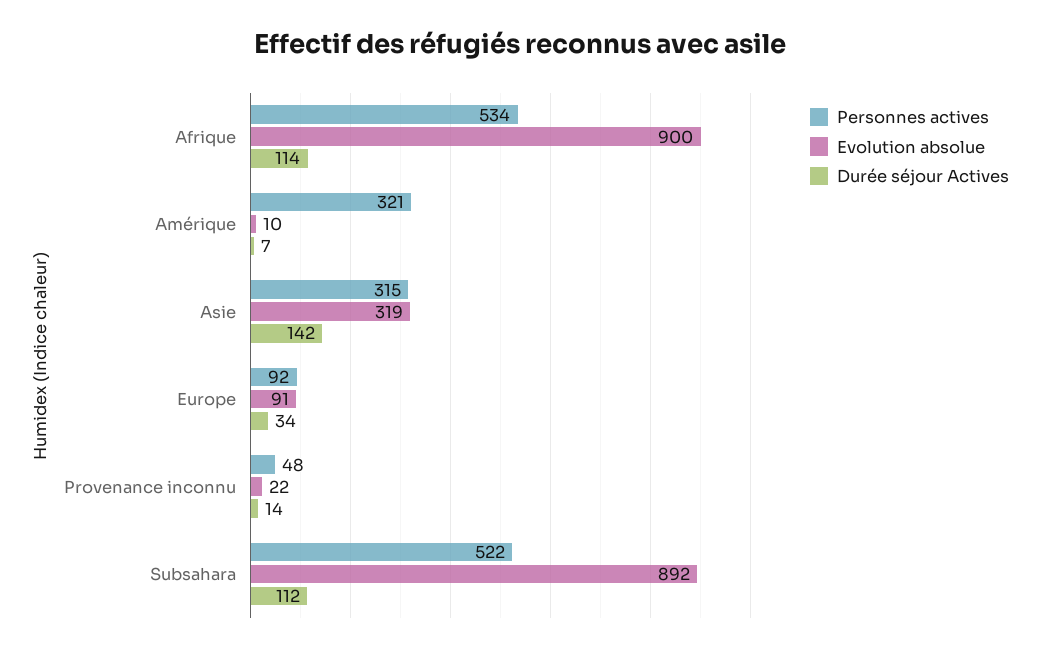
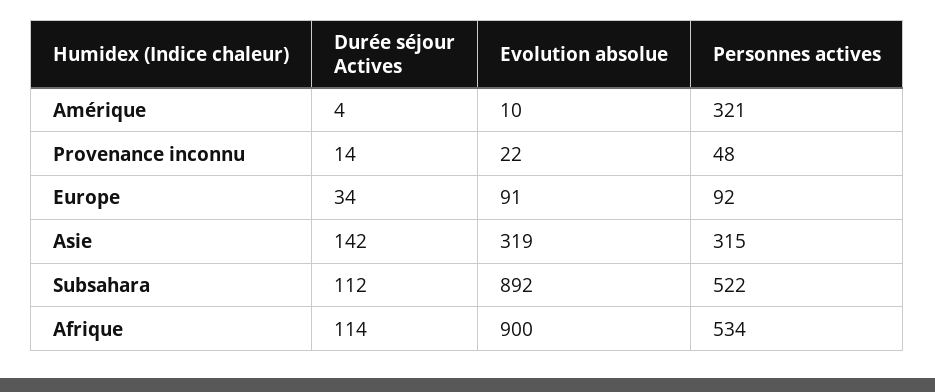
  {
    "Personnes actives": {
      "Afrique": 534,
      "Amérique": 321,
      "Asie": 315,
      "Europe": 92,
      "Provenance inconnu": 48,
      "Subsahara": 522
    },
    "Evolution absolue": {
      "Afrique": 900,
      "Amérique": 10,
      "Asie": 319,
      "Europe": 91,
      "Provenance inconnu": 22,
      "Subsahara": 892
    },
    "Durée séjour Actives": {
      "Afrique": 114,
-     "Amérique": 7,
+     "Amérique": 4,
      "Asie": 142,
      "Europe": 34,
      "Provenance inconnu": 14,
      "Subsahara": 112
    }
  }

